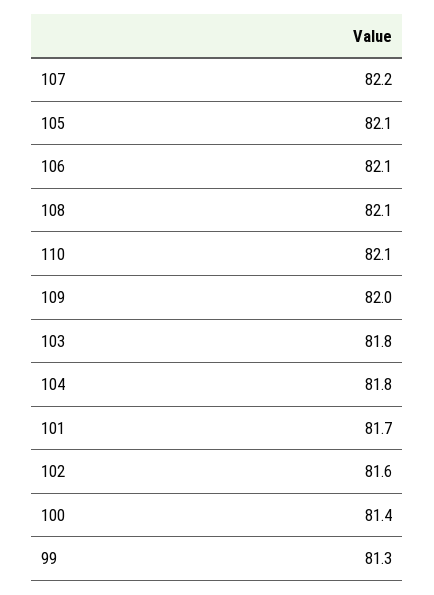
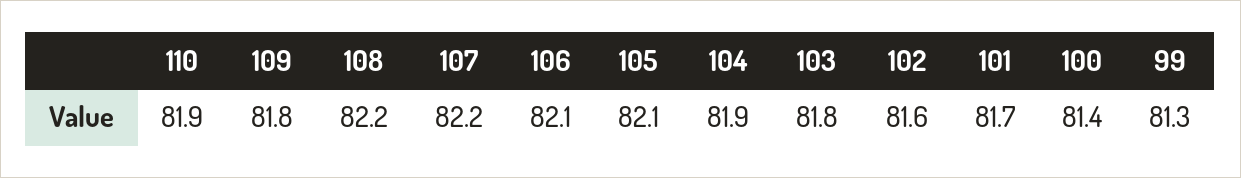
  {
    "107": 82.2,
    "105": 82.1,
    "106": 82.1,
-   "108": 82.1,
+   "108": 82.2,
-   "110": 82.1,
+   "110": 81.9,
-   "109": 82,
+   "109": 81.8,
    "103": 81.8,
-   "104": 81.8,
+   "104": 81.9,
    "101": 81.7,
    "102": 81.6,
    "100": 81.4,
    "99": 81.3
  }

